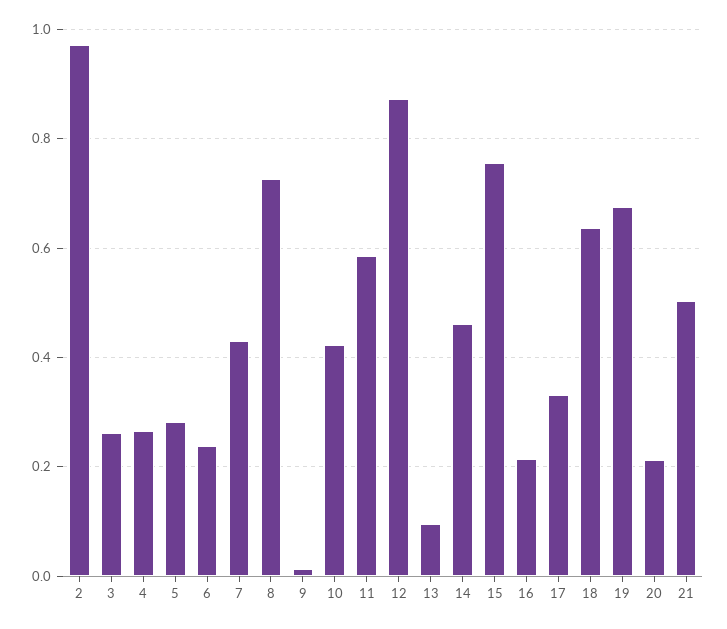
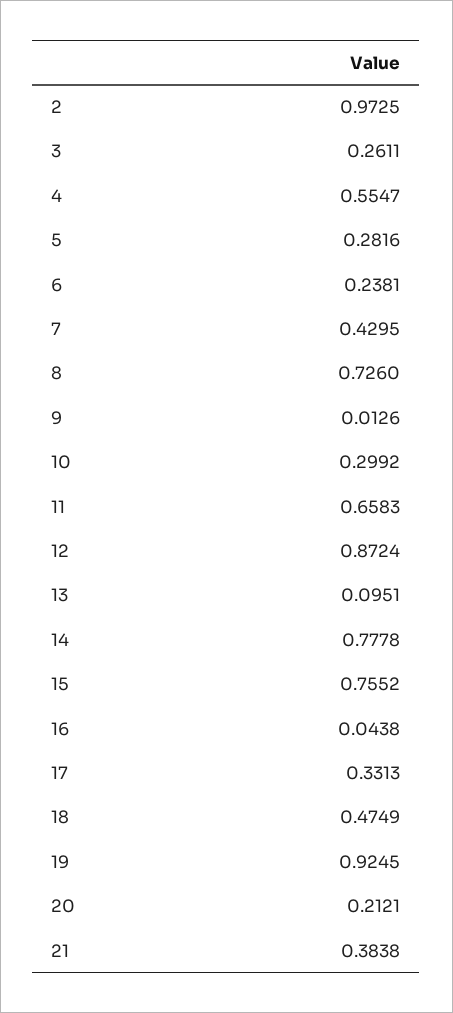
  {
    "2": 0.9725,
    "3": 0.2611,
-   "4": 0.26,
+   "4": 0.5547,
    "5": 0.2816,
    "6": 0.2381,
    "7": 0.4295,
    "8": 0.726,
    "9": 0.0126,
-   "10": 0.42,
+   "10": 0.2992,
-   "11": 0.58,
+   "11": 0.6583,
    "12": 0.8724,
    "13": 0.0951,
-   "14": 0.46,
+   "14": 0.7778,
    "15": 0.7552,
-   "16": 0.22,
+   "16": 0.0438,
    "17": 0.3313,
-   "18": 0.64,
+   "18": 0.4749,
-   "19": 0.68,
+   "19": 0.9245,
    "20": 0.2121,
-   "21": 0.5
+   "21": 0.3838
  }

